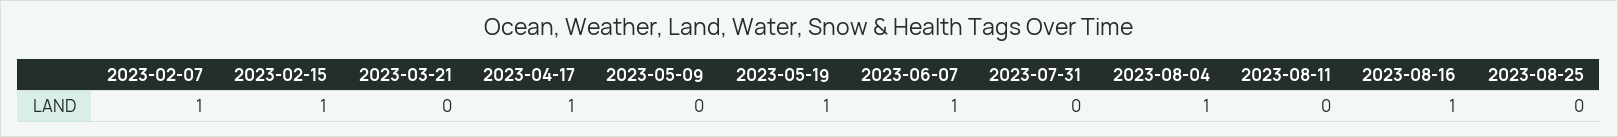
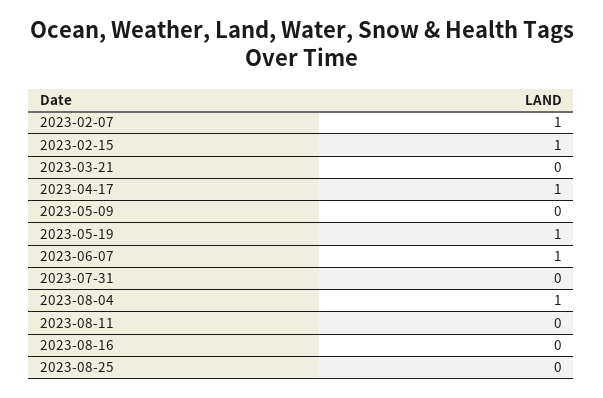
  {
    "2023-02-07": 1,
    "2023-02-15": 1,
    "2023-03-21": 0,
    "2023-04-17": 1,
    "2023-05-09": 0,
    "2023-05-19": 1,
    "2023-06-07": 1,
    "2023-07-31": 0,
    "2023-08-04": 1,
    "2023-08-11": 0,
-   "2023-08-16": 1,
+   "2023-08-16": 0,
    "2023-08-25": 0
  }

